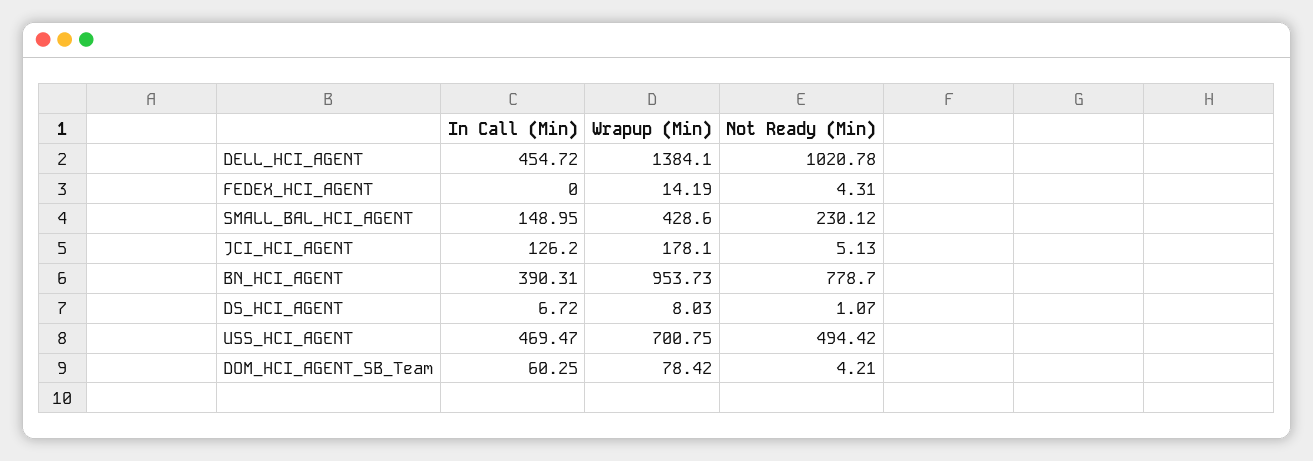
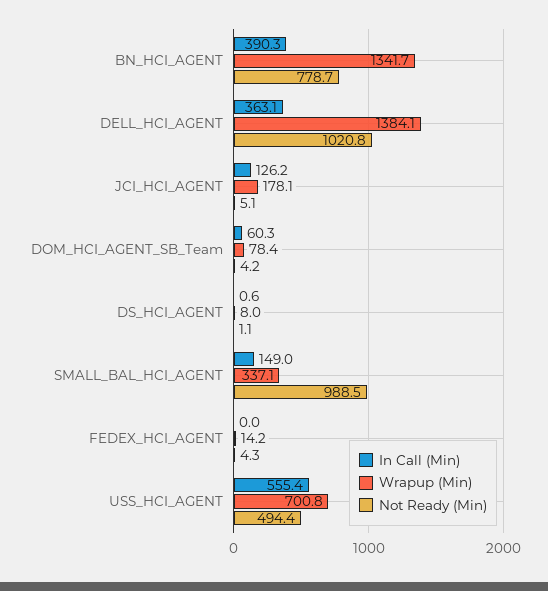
  {
    "In Call (Min)": {
-     "DELL_HCI_AGENT": 454.72,
+     "DELL_HCI_AGENT": 363.1,
      "FEDEX_HCI_AGENT": 0,
      "SMALL_BAL_HCI_AGENT": 148.95,
      "JCI_HCI_AGENT": 126.2,
      "BN_HCI_AGENT": 390.31,
-     "DS_HCI_AGENT": 6.72,
+     "DS_HCI_AGENT": 0.6,
-     "USS_HCI_AGENT": 469.47,
+     "USS_HCI_AGENT": 555.4,
      "DOM_HCI_AGENT_SB_Team": 60.25
    },
    "Wrapup (Min)": {
      "DELL_HCI_AGENT": 1384.1,
      "FEDEX_HCI_AGENT": 14.19,
-     "SMALL_BAL_HCI_AGENT": 428.6,
+     "SMALL_BAL_HCI_AGENT": 337.1,
      "JCI_HCI_AGENT": 178.1,
-     "BN_HCI_AGENT": 953.73,
+     "BN_HCI_AGENT": 1341.7,
      "DS_HCI_AGENT": 8.03,
      "USS_HCI_AGENT": 700.75,
      "DOM_HCI_AGENT_SB_Team": 78.42
    },
    "Not Ready (Min)": {
      "DELL_HCI_AGENT": 1020.78,
      "FEDEX_HCI_AGENT": 4.31,
-     "SMALL_BAL_HCI_AGENT": 230.12,
+     "SMALL_BAL_HCI_AGENT": 988.5,
      "JCI_HCI_AGENT": 5.13,
      "BN_HCI_AGENT": 778.7,
      "DS_HCI_AGENT": 1.07,
      "USS_HCI_AGENT": 494.42,
      "DOM_HCI_AGENT_SB_Team": 4.21
    }
  }

